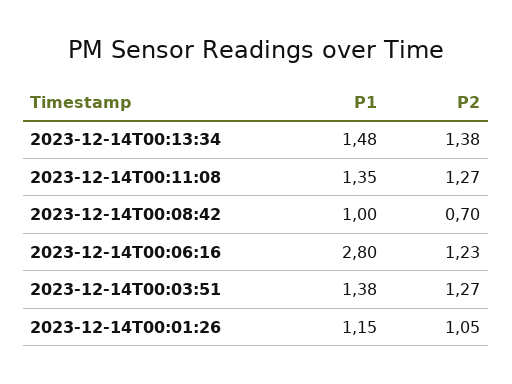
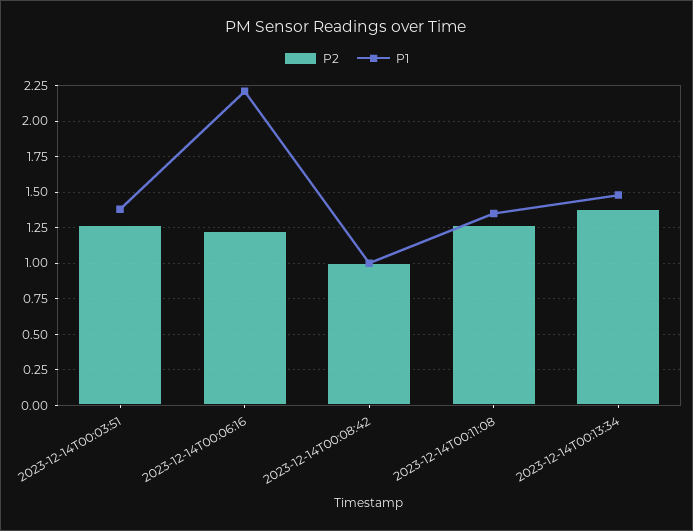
  {
    "P1": {
      "2023-12-14T00:13:34": 1.48,
      "2023-12-14T00:11:08": 1.35,
      "2023-12-14T00:08:42": 1,
-     "2023-12-14T00:06:16": 2.8,
+     "2023-12-14T00:06:16": 2.2,
-     "2023-12-14T00:03:51": 1.38,
+     "2023-12-14T00:03:51": 1.38
-     "2023-12-14T00:01:26": 1.15
    },
    "P2": {
      "2023-12-14T00:13:34": 1.38,
      "2023-12-14T00:11:08": 1.27,
-     "2023-12-14T00:08:42": 0.7,
+     "2023-12-14T00:08:42": 1,
      "2023-12-14T00:06:16": 1.23,
-     "2023-12-14T00:03:51": 1.27,
+     "2023-12-14T00:03:51": 1.27
-     "2023-12-14T00:01:26": 1.05
    }
  }

